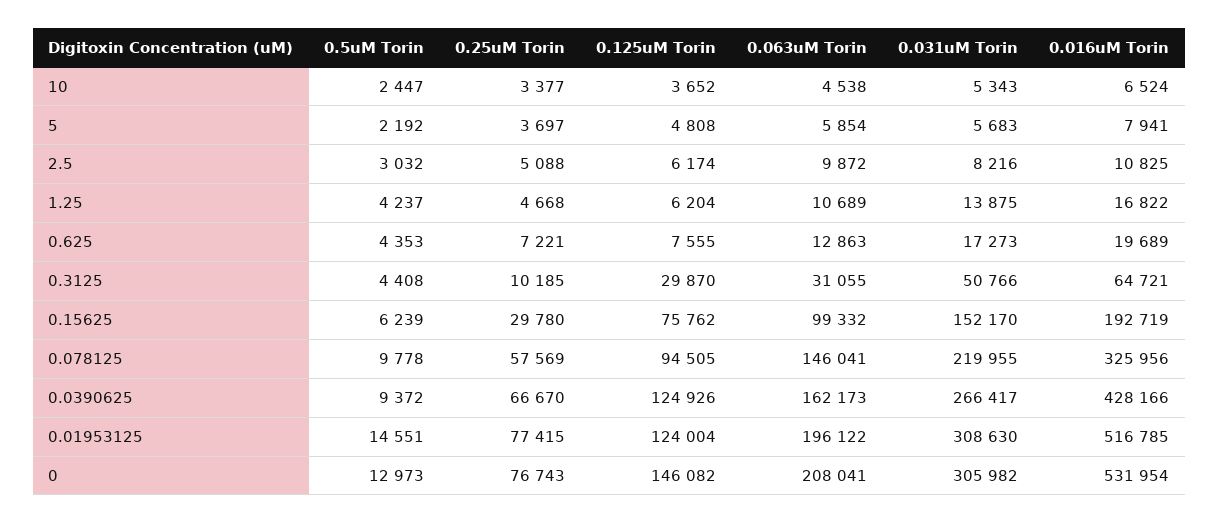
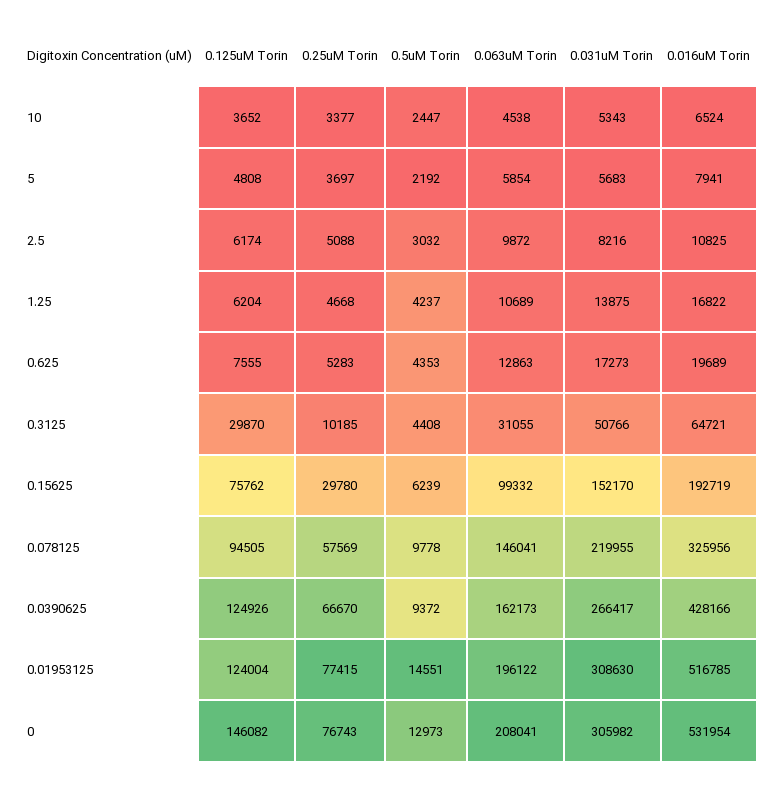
  {
    "0.5uM Torin": {
      "10": 2447,
      "5": 2192,
      "2.5": 3032,
      "1.25": 4237,
      "0.625": 4353,
      "0.3125": 4408,
      "0.15625": 6239,
      "0.078125": 9778,
      "0.0390625": 9372,
      "0.01953125": 14551,
      "0": 12973
    },
    "0.25uM Torin": {
      "10": 3377,
      "5": 3697,
      "2.5": 5088,
      "1.25": 4668,
-     "0.625": 7221,
+     "0.625": 5283,
      "0.3125": 10185,
      "0.15625": 29780,
      "0.078125": 57569,
      "0.0390625": 66670,
      "0.01953125": 77415,
      "0": 76743
    },
    "0.125uM Torin": {
      "10": 3652,
      "5": 4808,
      "2.5": 6174,
      "1.25": 6204,
      "0.625": 7555,
      "0.3125": 29870,
      "0.15625": 75762,
      "0.078125": 94505,
      "0.0390625": 124926,
      "0.01953125": 124004,
      "0": 146082
    },
    "0.063uM Torin": {
      "10": 4538,
      "5": 5854,
      "2.5": 9872,
      "1.25": 10689,
      "0.625": 12863,
      "0.3125": 31055,
      "0.15625": 99332,
      "0.078125": 146041,
      "0.0390625": 162173,
      "0.01953125": 196122,
      "0": 208041
    },
    "0.031uM Torin": {
      "10": 5343,
      "5": 5683,
      "2.5": 8216,
      "1.25": 13875,
      "0.625": 17273,
      "0.3125": 50766,
      "0.15625": 152170,
      "0.078125": 219955,
      "0.0390625": 266417,
      "0.01953125": 308630,
      "0": 305982
    },
    "0.016uM Torin": {
      "10": 6524,
      "5": 7941,
      "2.5": 10825,
      "1.25": 16822,
      "0.625": 19689,
      "0.3125": 64721,
      "0.15625": 192719,
      "0.078125": 325956,
      "0.0390625": 428166,
      "0.01953125": 516785,
      "0": 531954
    }
  }

